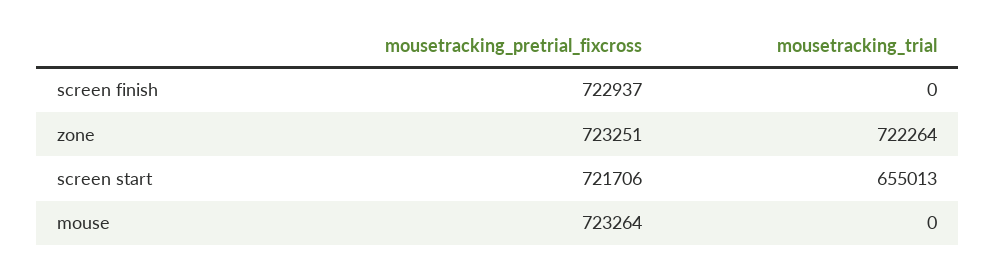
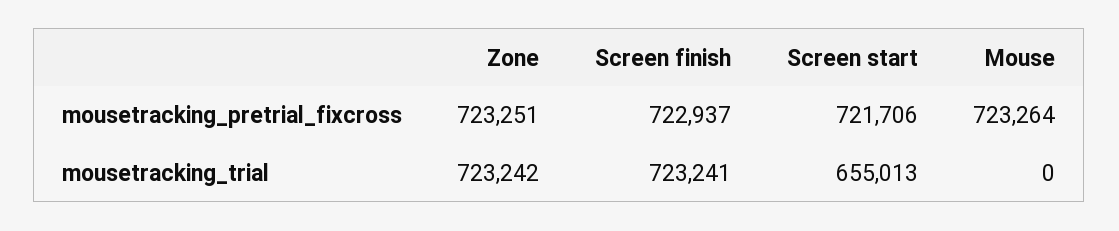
  {
    "mousetracking_pretrial_fixcross": {
      "screen finish": 722937,
      "zone": 723251,
      "screen start": 721706,
      "mouse": 723264
    },
    "mousetracking_trial": {
-     "screen finish": 0,
+     "screen finish": 723241,
-     "zone": 722264,
+     "zone": 723242,
      "screen start": 655013,
      "mouse": 0
    }
  }

